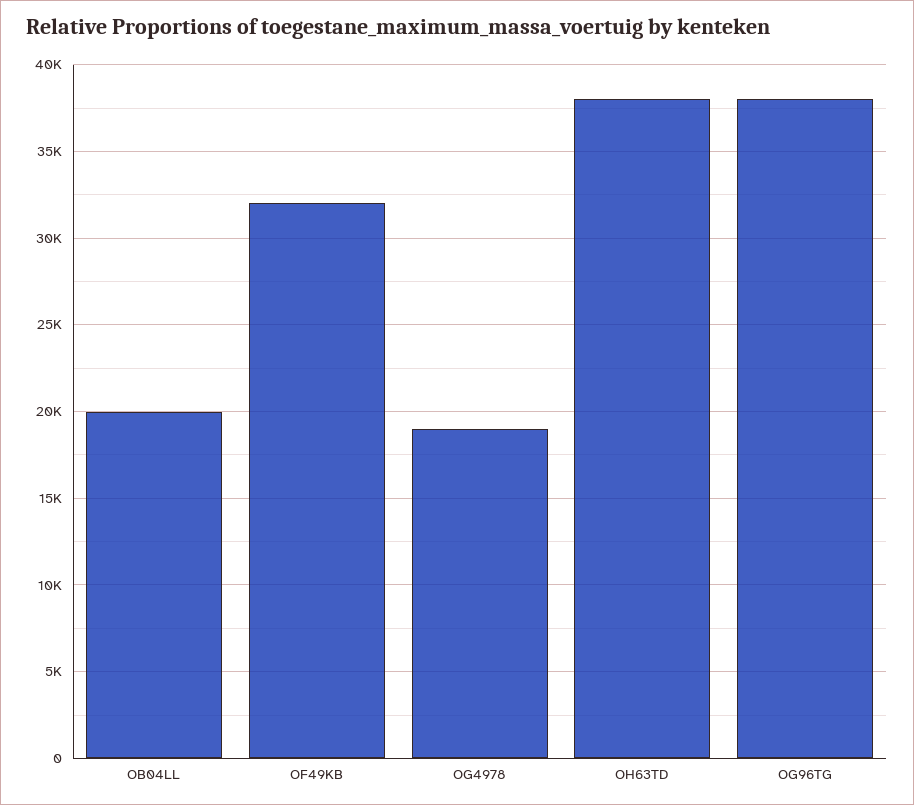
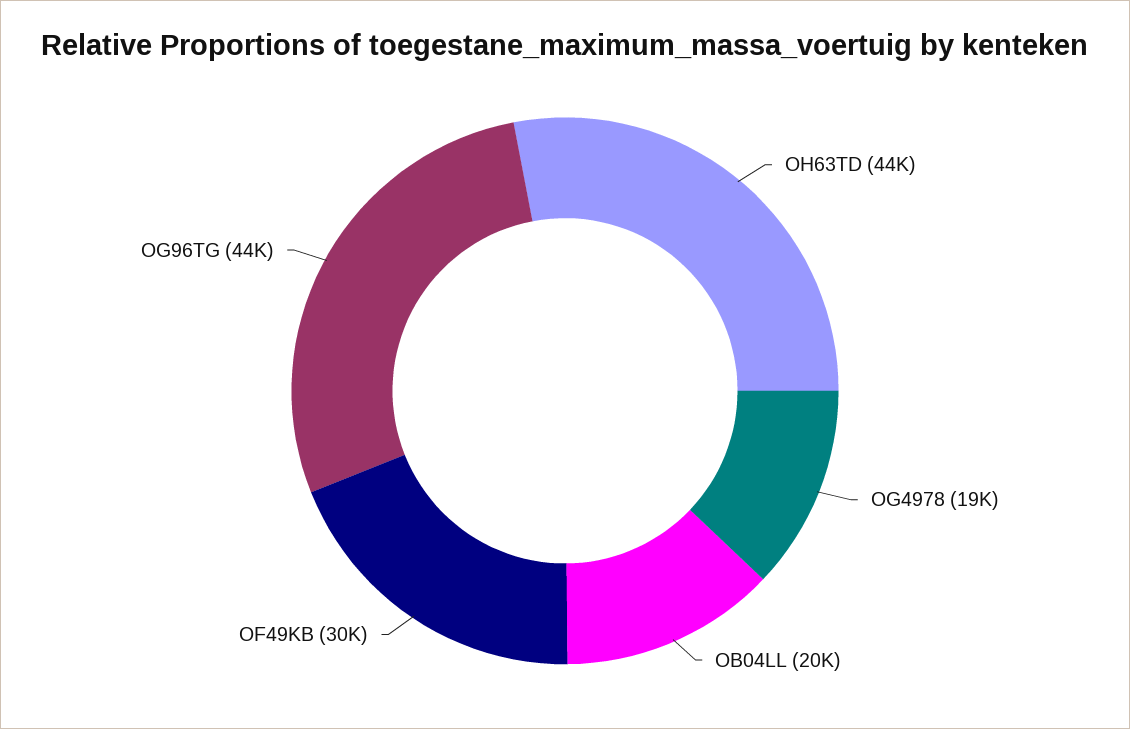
  {
    "OB04LL": 20000,
-   "OF49KB": 32000,
+   "OF49KB": 30000,
    "OG4978": 19000,
-   "OH63TD": 38000,
+   "OH63TD": 44000,
-   "OG96TG": 38000
+   "OG96TG": 44000
  }

